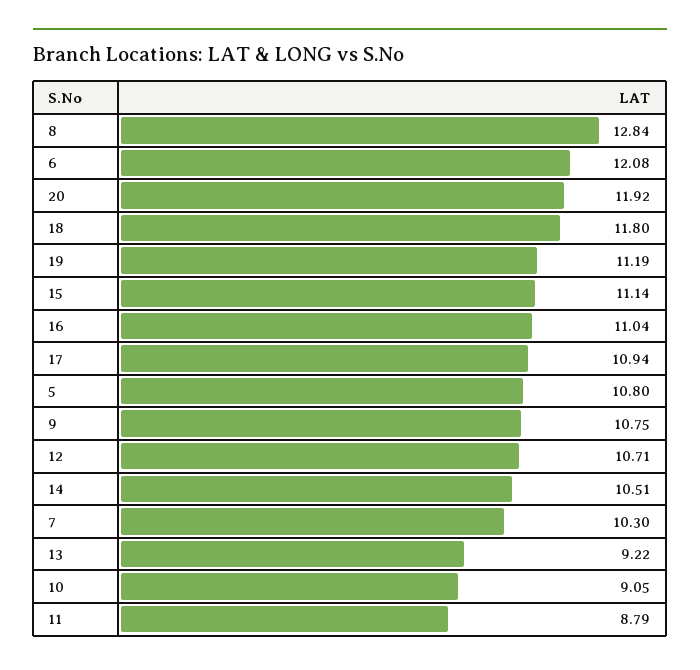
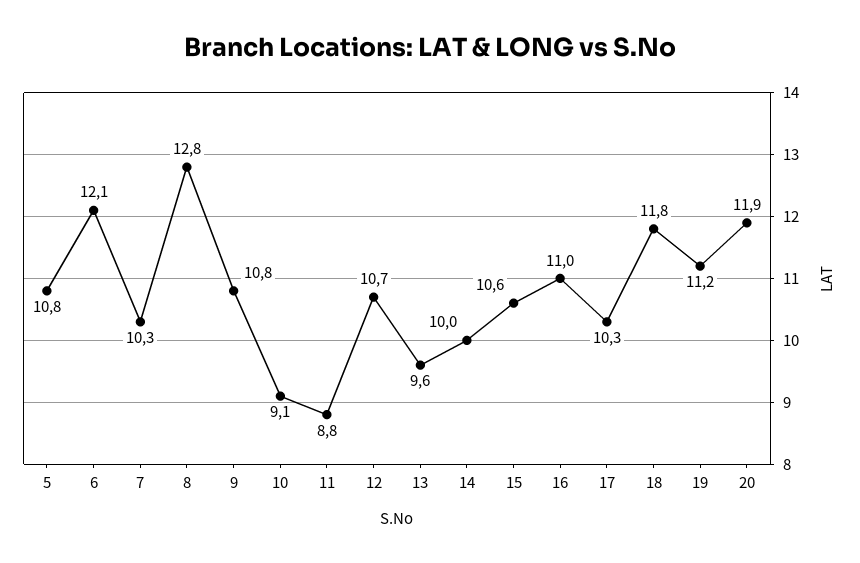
  {
    "8": 12.84,
    "6": 12.08,
    "20": 11.92,
    "18": 11.8,
    "19": 11.19,
-   "15": 11.14,
+   "15": 10.6,
    "16": 11.04,
-   "17": 10.94,
+   "17": 10.3,
    "5": 10.8,
    "9": 10.75,
    "12": 10.71,
-   "14": 10.51,
+   "14": 10,
    "7": 10.3,
-   "13": 9.22,
+   "13": 9.6,
    "10": 9.05,
    "11": 8.79
  }

